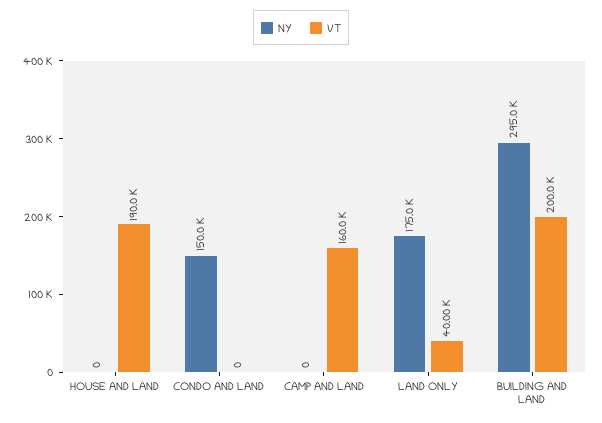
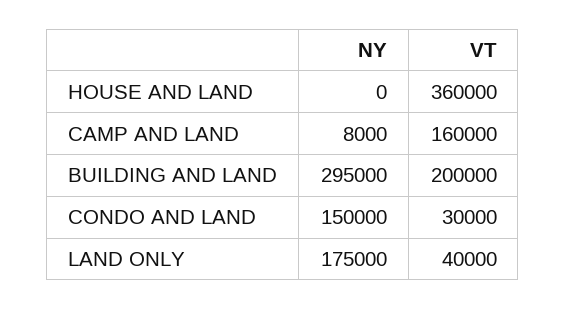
  {
    "NY": {
      "HOUSE AND LAND": 0,
      "CONDO AND LAND": 150000,
-     "CAMP AND LAND": 0,
+     "CAMP AND LAND": 8000,
      "LAND ONLY": 175000,
      "BUILDING AND LAND": 295000
    },
    "VT": {
-     "HOUSE AND LAND": 190000,
+     "HOUSE AND LAND": 360000,
-     "CONDO AND LAND": 0,
+     "CONDO AND LAND": 30000,
      "CAMP AND LAND": 160000,
      "LAND ONLY": 40000,
      "BUILDING AND LAND": 200000
    }
  }

